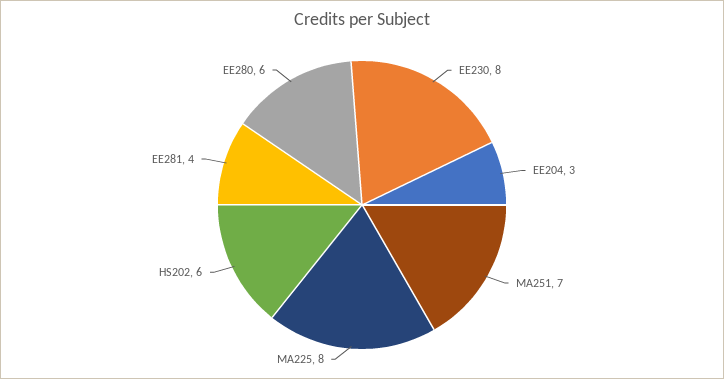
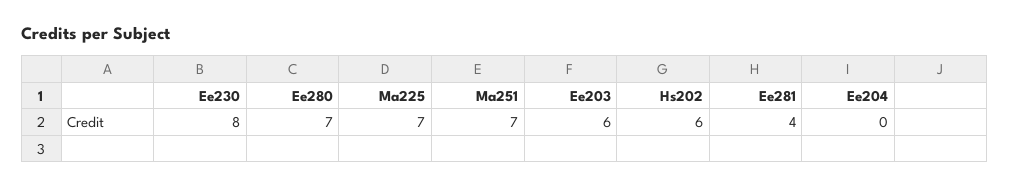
  {
    "EE230": 8,
-   "EE204": 3,
+   "EE204": 0,
    "MA251": 7,
-   "MA225": 8,
+   "MA225": 7,
    "HS202": 6,
    "EE281": 4,
-   "EE280": 6
+   "EE280": 7,
+   "Ee203": 6
  }

